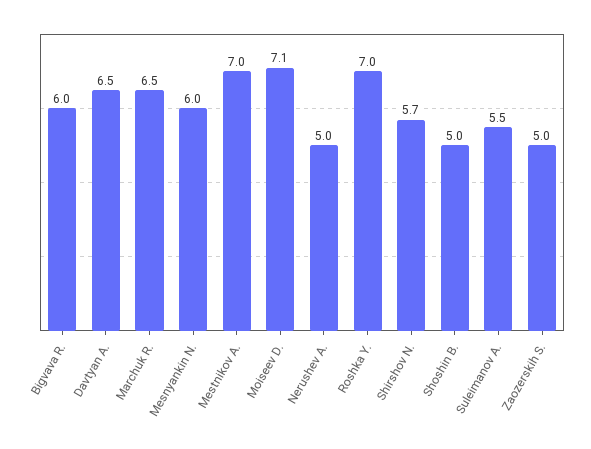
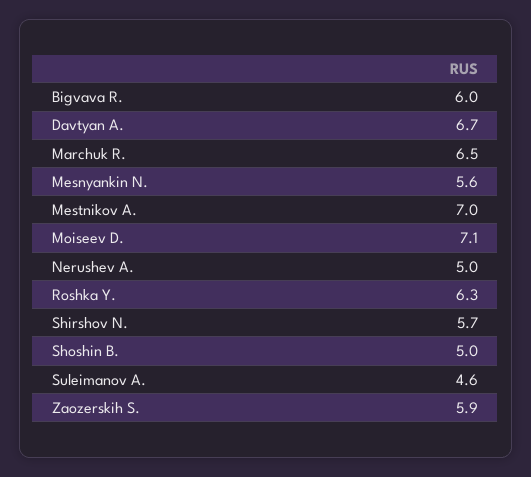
  {
    "Bigvava R.": 6,
-   "Davtyan A.": 6.5,
+   "Davtyan A.": 6.7,
    "Marchuk R.": 6.5,
-   "Mesnyankin N.": 6,
+   "Mesnyankin N.": 5.6,
    "Mestnikov A.": 7,
    "Moiseev D.": 7.1,
    "Nerushev A.": 5,
-   "Roshka Y.": 7,
+   "Roshka Y.": 6.3,
    "Shirshov N.": 5.7,
    "Shoshin B.": 5,
-   "Suleimanov A.": 5.5,
+   "Suleimanov A.": 4.6,
-   "Zaozerskih S.": 5
+   "Zaozerskih S.": 5.9
  }

